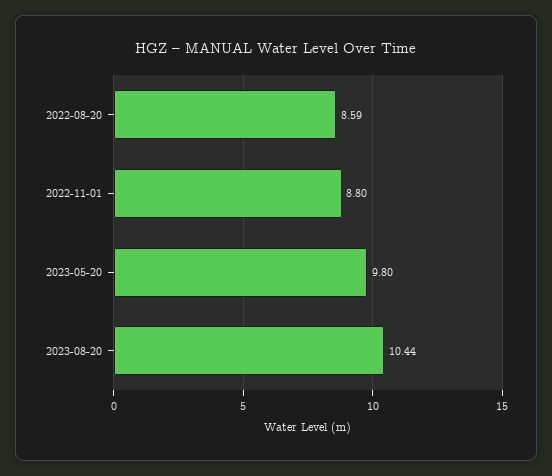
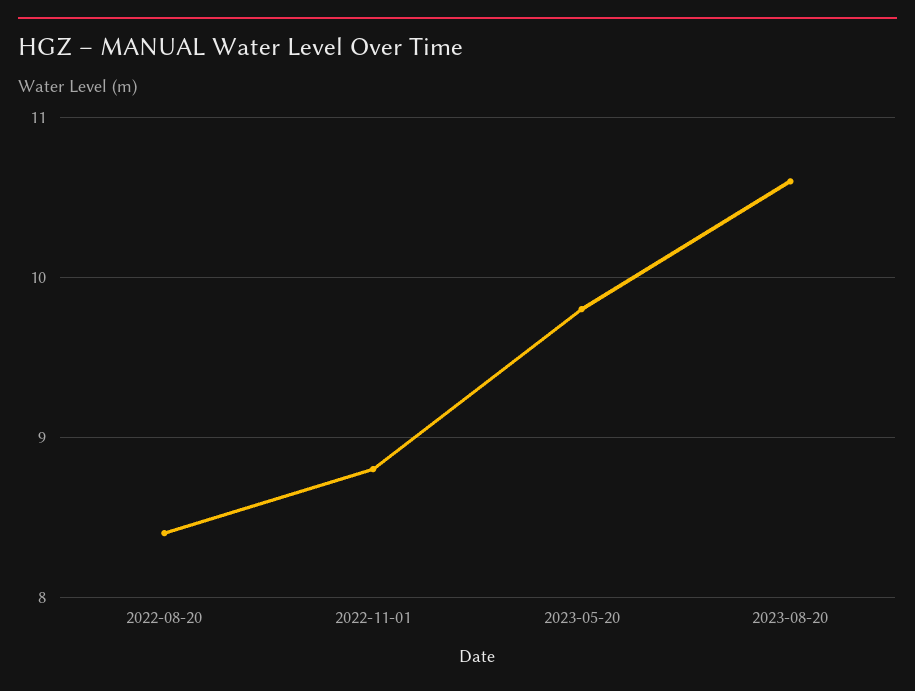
  {
-   "2022-08-20": 8.59,
+   "2022-08-20": 8.4,
    "2022-11-01": 8.8,
    "2023-05-20": 9.8,
-   "2023-08-20": 10.44
+   "2023-08-20": 10.6
  }

